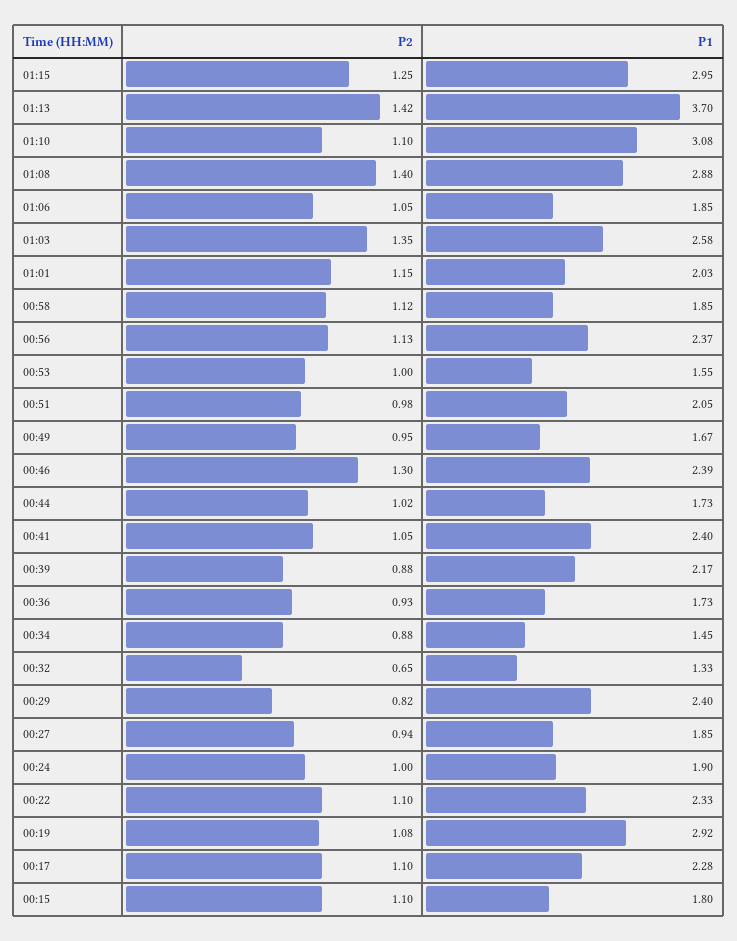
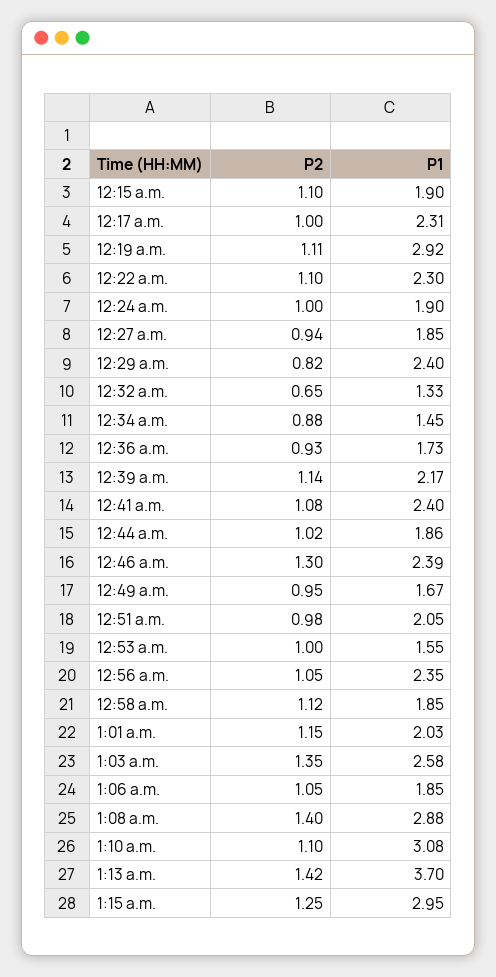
  {
    "P2": {
      "01:15": 1.25,
      "01:13": 1.42,
      "01:10": 1.1,
      "01:08": 1.4,
      "01:06": 1.05,
      "01:03": 1.35,
      "01:01": 1.15,
      "00:58": 1.12,
-     "00:56": 1.13,
+     "00:56": 1.05,
      "00:53": 1,
      "00:51": 0.98,
      "00:49": 0.95,
      "00:46": 1.3,
      "00:44": 1.02,
-     "00:41": 1.05,
+     "00:41": 1.08,
-     "00:39": 0.88,
+     "00:39": 1.14,
      "00:36": 0.93,
      "00:34": 0.88,
      "00:32": 0.65,
      "00:29": 0.82,
      "00:27": 0.94,
      "00:24": 1,
      "00:22": 1.1,
-     "00:19": 1.08,
+     "00:19": 1.11,
-     "00:17": 1.1,
+     "00:17": 1,
      "00:15": 1.1
    },
    "P1": {
      "01:15": 2.95,
      "01:13": 3.7,
      "01:10": 3.08,
      "01:08": 2.88,
      "01:06": 1.85,
      "01:03": 2.58,
      "01:01": 2.03,
      "00:58": 1.85,
-     "00:56": 2.37,
+     "00:56": 2.35,
      "00:53": 1.55,
      "00:51": 2.05,
      "00:49": 1.67,
      "00:46": 2.39,
-     "00:44": 1.73,
+     "00:44": 1.86,
      "00:41": 2.4,
      "00:39": 2.17,
      "00:36": 1.73,
      "00:34": 1.45,
      "00:32": 1.33,
      "00:29": 2.4,
      "00:27": 1.85,
      "00:24": 1.9,
-     "00:22": 2.33,
+     "00:22": 2.3,
      "00:19": 2.92,
-     "00:17": 2.28,
+     "00:17": 2.31,
-     "00:15": 1.8
+     "00:15": 1.9
    }
  }

